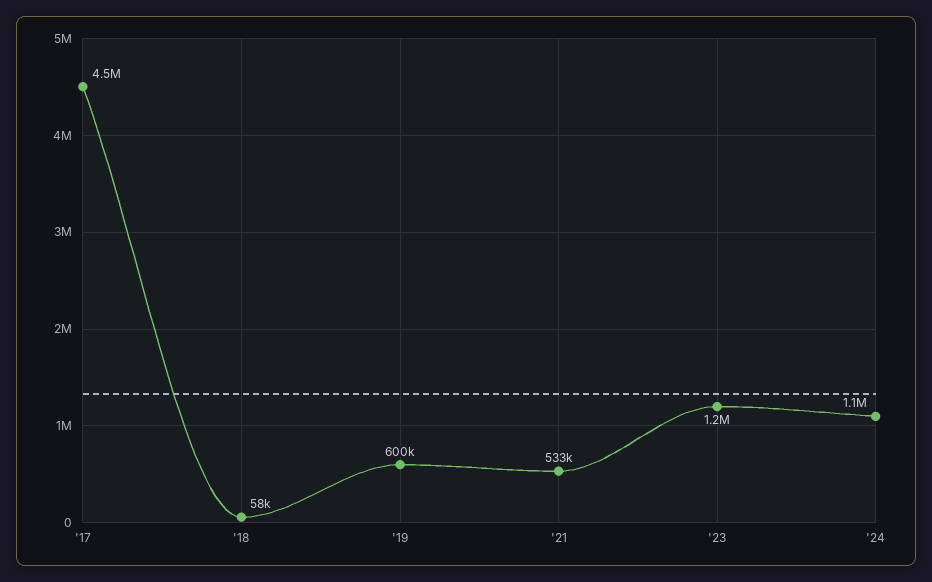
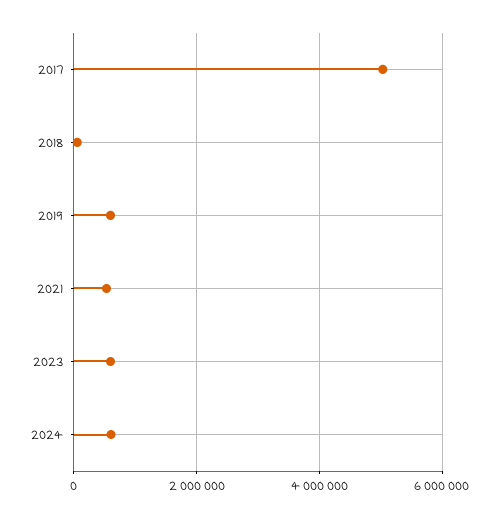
  {
-   "'17": 4500000,
+   "'17": 5000000,
    "'18": 58000,
    "'19": 600000,
    "'21": 533000,
-   "'23": 1200000,
+   "'23": 600000,
-   "'24": 1100000
+   "'24": 600000
  }

